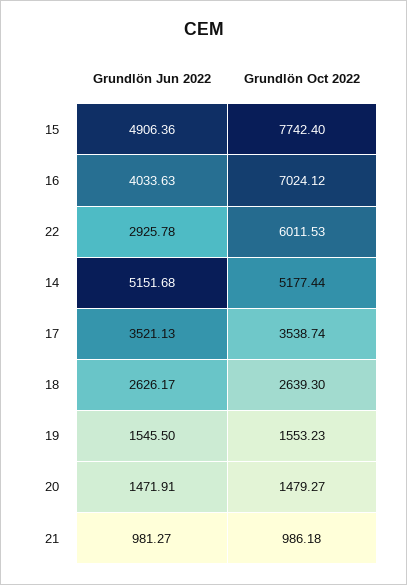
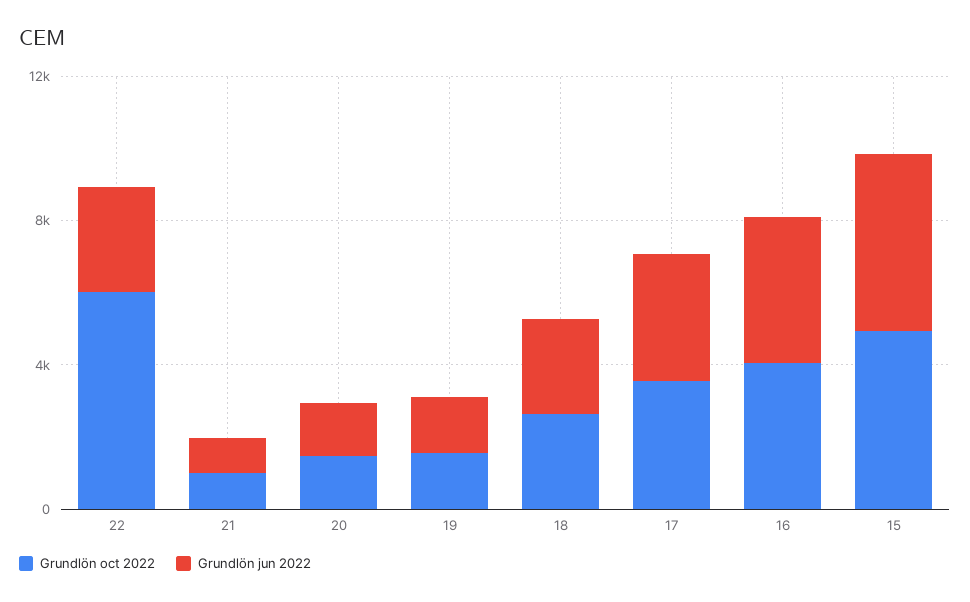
  {
    "Grundlön Jun 2022": {
      "15": 4906.36,
      "16": 4033.63,
      "22": 2925.78,
-     "14": 5151.68,
      "17": 3521.13,
      "18": 2626.17,
      "19": 1545.5,
      "20": 1471.91,
      "21": 981.27
    },
    "Grundlön Oct 2022": {
-     "15": 7742.4,
+     "15": 5000,
-     "16": 7024.12,
+     "16": 4000,
      "22": 6011.53,
-     "14": 5177.44,
      "17": 3538.74,
      "18": 2639.3,
      "19": 1553.23,
      "20": 1479.27,
      "21": 986.18
    }
  }

